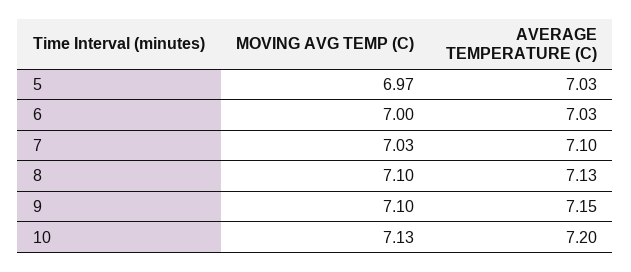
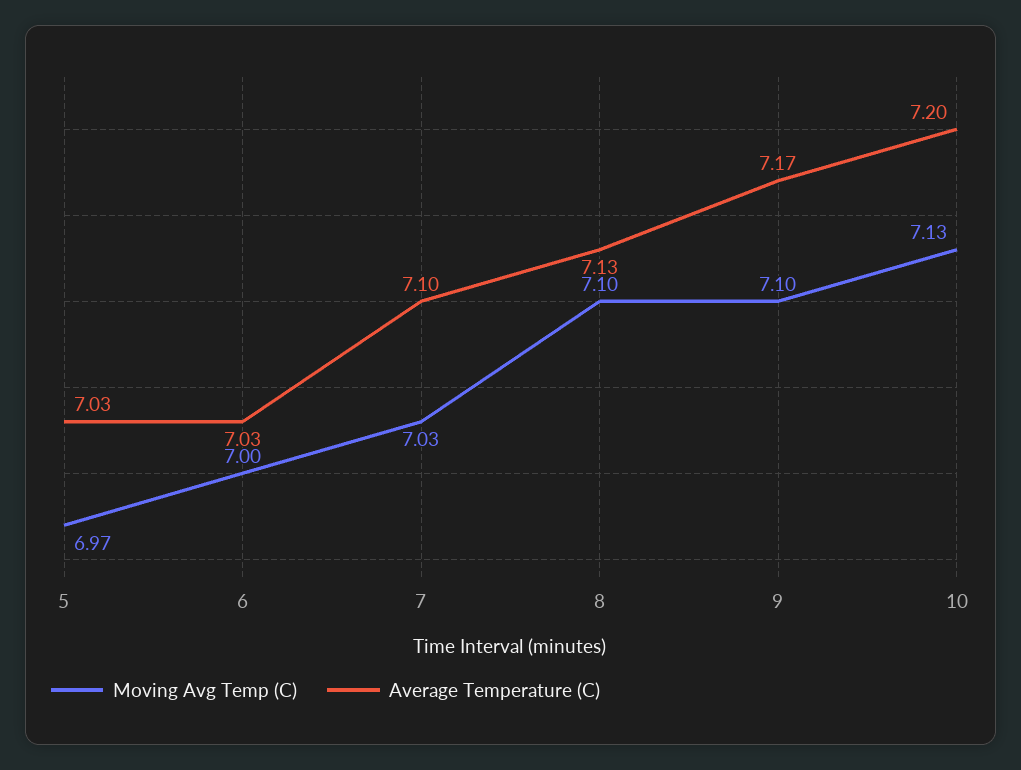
  {
    "MOVING AVG TEMP (C)": {
      "5": 6.97,
      "6": 7,
      "7": 7.03,
      "8": 7.1,
      "9": 7.1,
      "10": 7.13
    },
    "AVERAGE TEMPERATURE (C)": {
      "5": 7.03,
      "6": 7.03,
      "7": 7.1,
      "8": 7.13,
-     "9": 7.15,
+     "9": 7.17,
      "10": 7.2
    }
  }

